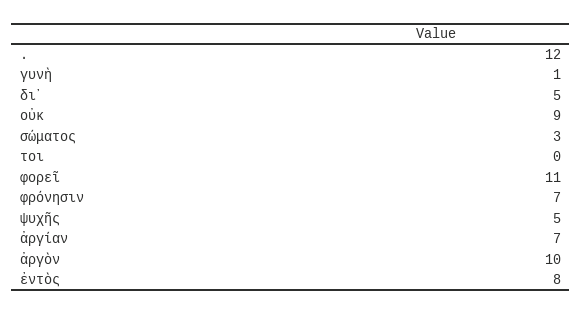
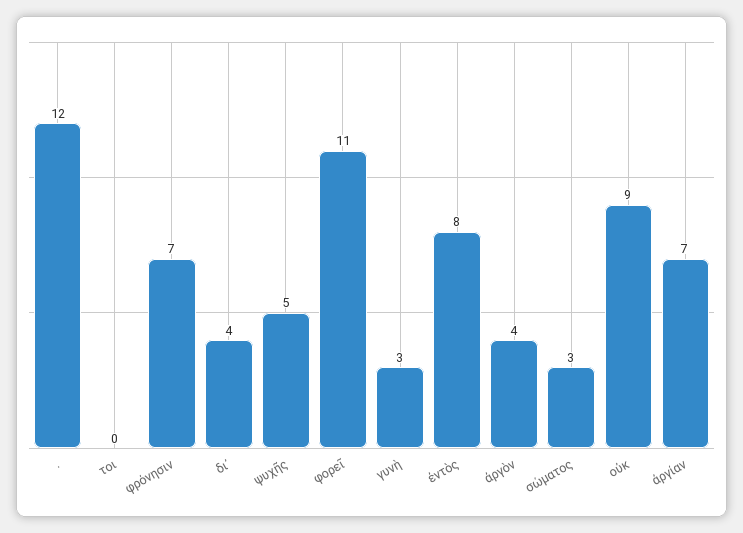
  {
    ".": 12,
-   "γυνὴ": 1,
+   "γυνὴ": 3,
-   "δι᾽": 5,
+   "δι᾽": 4,
    "οὐκ": 9,
    "σώματος": 3,
    "τοι": 0,
    "φορεῖ": 11,
    "φρόνησιν": 7,
    "ψυχῆς": 5,
    "ἀργίαν": 7,
-   "ἀργὸν": 10,
+   "ἀργὸν": 4,
    "ἐντὸς": 8
  }

